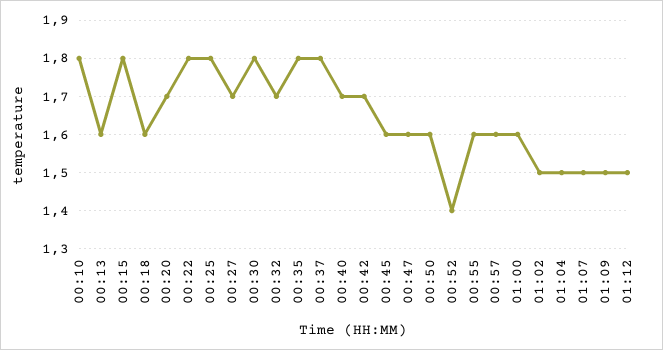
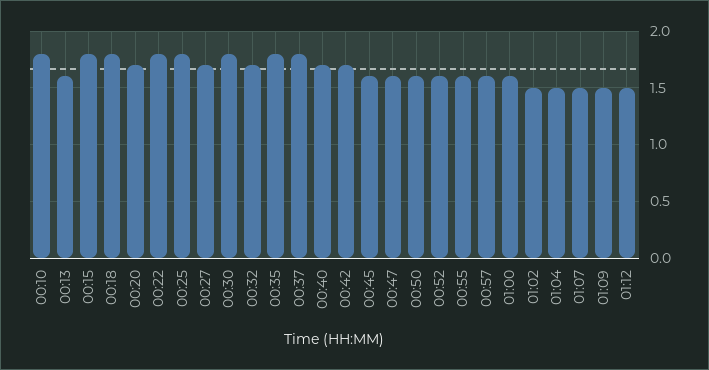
  {
    "00:10": 1.8,
    "00:13": 1.6,
    "00:15": 1.8,
-   "00:18": 1.6,
+   "00:18": 1.8,
    "00:20": 1.7,
    "00:22": 1.8,
    "00:25": 1.8,
    "00:27": 1.7,
    "00:30": 1.8,
    "00:32": 1.7,
    "00:35": 1.8,
    "00:37": 1.8,
    "00:40": 1.7,
    "00:42": 1.7,
    "00:45": 1.6,
    "00:47": 1.6,
    "00:50": 1.6,
-   "00:52": 1.4,
+   "00:52": 1.6,
    "00:55": 1.6,
    "00:57": 1.6,
    "01:00": 1.6,
    "01:02": 1.5,
    "01:04": 1.5,
    "01:07": 1.5,
    "01:09": 1.5,
    "01:12": 1.5
  }

